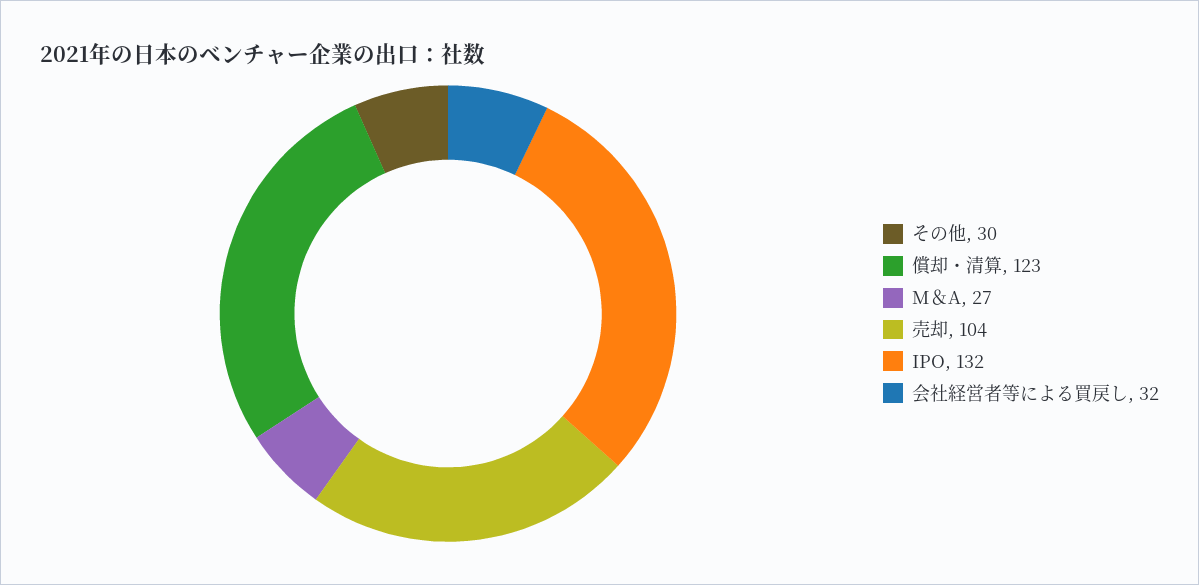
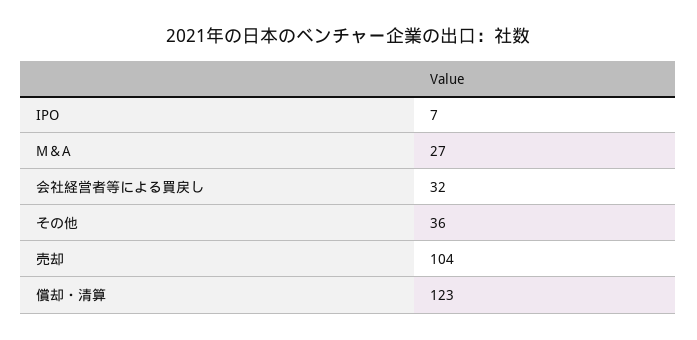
  {
-   "その他": 30,
+   "その他": 36,
    "償却・清算": 123,
    "M＆A": 27,
    "売却": 104,
-   "IPO": 132,
+   "IPO": 7,
    "会社経営者等による買戻し": 32
  }

